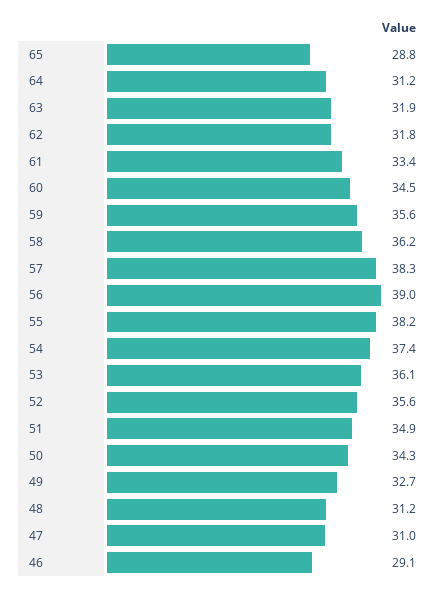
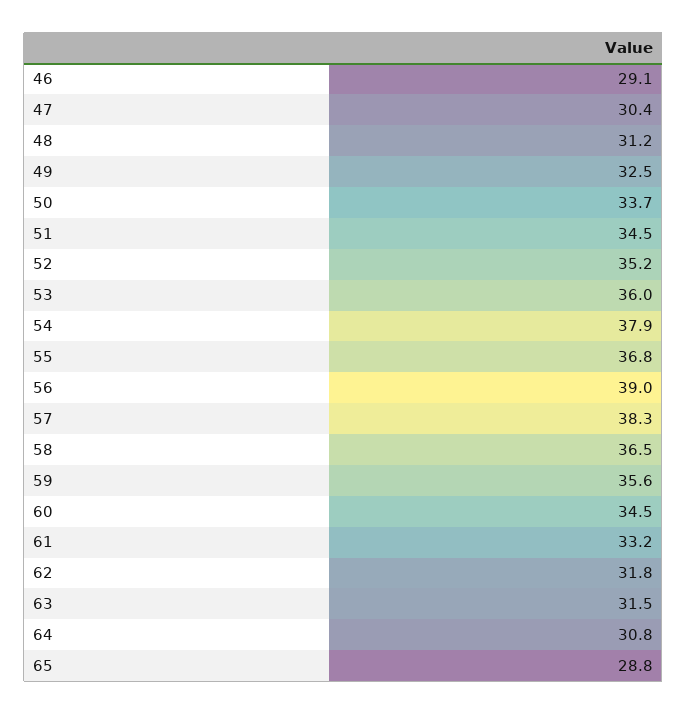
  {
    "65": 28.8,
-   "64": 31.2,
+   "64": 30.8,
-   "63": 31.9,
+   "63": 31.5,
    "62": 31.8,
-   "61": 33.4,
+   "61": 33.2,
    "60": 34.5,
    "59": 35.6,
-   "58": 36.2,
+   "58": 36.5,
    "57": 38.3,
    "56": 39,
-   "55": 38.2,
+   "55": 36.8,
-   "54": 37.4,
+   "54": 37.9,
-   "53": 36.1,
+   "53": 36,
-   "52": 35.6,
+   "52": 35.2,
-   "51": 34.9,
+   "51": 34.5,
-   "50": 34.3,
+   "50": 33.7,
-   "49": 32.7,
+   "49": 32.5,
    "48": 31.2,
-   "47": 31,
+   "47": 30.4,
    "46": 29.1
  }

